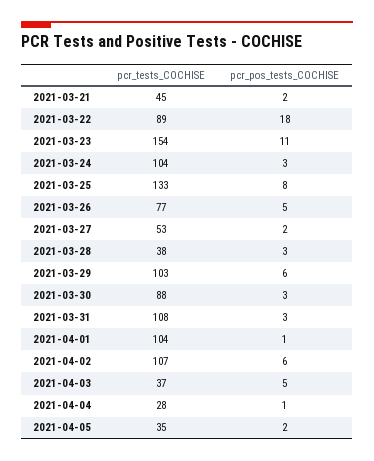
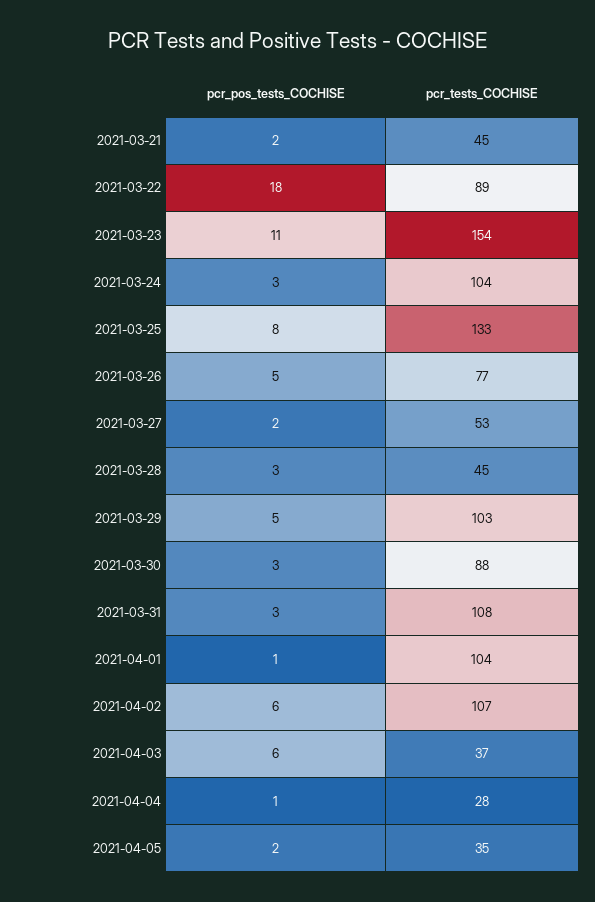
  {
    "pcr_tests_COCHISE": {
      "2021-03-21": 45,
      "2021-03-22": 89,
      "2021-03-23": 154,
      "2021-03-24": 104,
      "2021-03-25": 133,
      "2021-03-26": 77,
      "2021-03-27": 53,
-     "2021-03-28": 38,
+     "2021-03-28": 45,
      "2021-03-29": 103,
      "2021-03-30": 88,
      "2021-03-31": 108,
      "2021-04-01": 104,
      "2021-04-02": 107,
      "2021-04-03": 37,
      "2021-04-04": 28,
      "2021-04-05": 35
    },
    "pcr_pos_tests_COCHISE": {
      "2021-03-21": 2,
      "2021-03-22": 18,
      "2021-03-23": 11,
      "2021-03-24": 3,
      "2021-03-25": 8,
      "2021-03-26": 5,
      "2021-03-27": 2,
      "2021-03-28": 3,
-     "2021-03-29": 6,
+     "2021-03-29": 5,
      "2021-03-30": 3,
      "2021-03-31": 3,
      "2021-04-01": 1,
      "2021-04-02": 6,
-     "2021-04-03": 5,
+     "2021-04-03": 6,
      "2021-04-04": 1,
      "2021-04-05": 2
    }
  }

